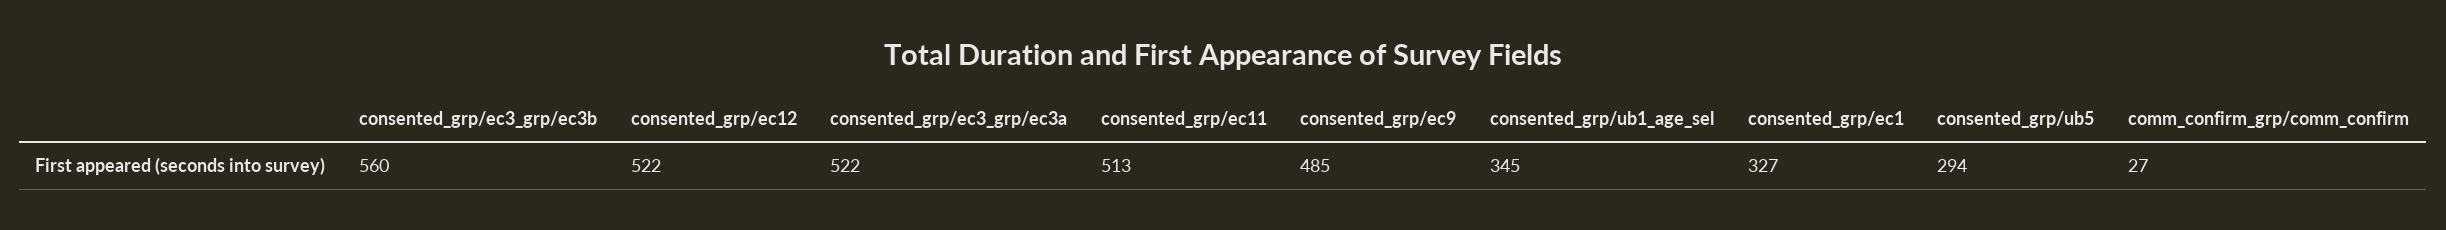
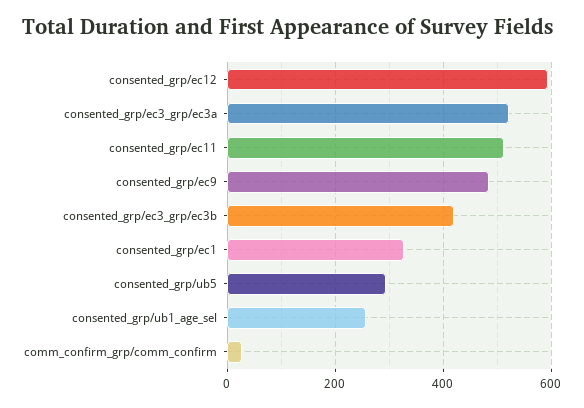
  {
-   "consented_grp/ec3_grp/ec3b": 560,
+   "consented_grp/ec3_grp/ec3b": 420,
-   "consented_grp/ec12": 522,
+   "consented_grp/ec12": 600,
    "consented_grp/ec3_grp/ec3a": 522,
    "consented_grp/ec11": 513,
    "consented_grp/ec9": 485,
-   "consented_grp/ub1_age_sel": 345,
+   "consented_grp/ub1_age_sel": 260,
    "consented_grp/ec1": 327,
    "consented_grp/ub5": 294,
    "comm_confirm_grp/comm_confirm": 27
  }

